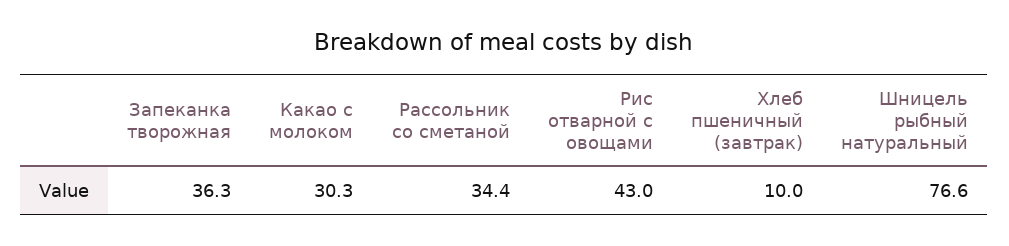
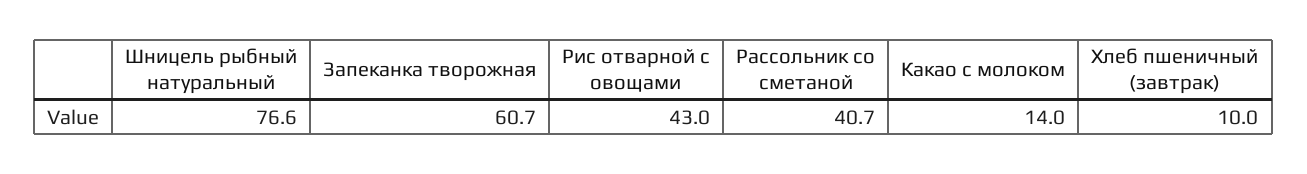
  {
-   "Запеканка творожная": 36.3,
+   "Запеканка творожная": 60.7,
-   "Какао с молоком": 30.3,
+   "Какао с молоком": 14,
-   "Рассольник со сметаной": 34.4,
+   "Рассольник со сметаной": 40.7,
    "Рис отварной с овощами": 43,
    "Хлеб пшеничный (завтрак)": 10,
    "Шницель рыбный натуральный": 76.6
  }

